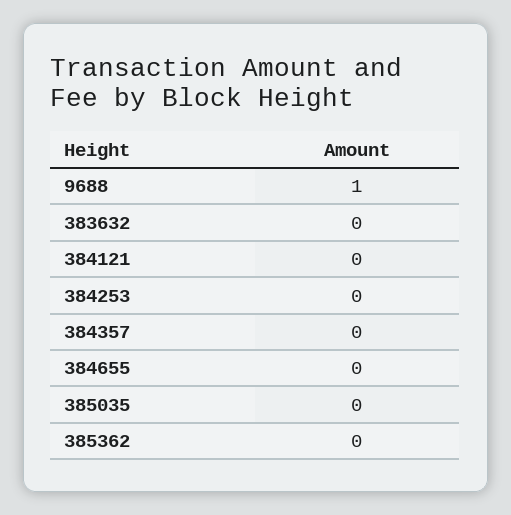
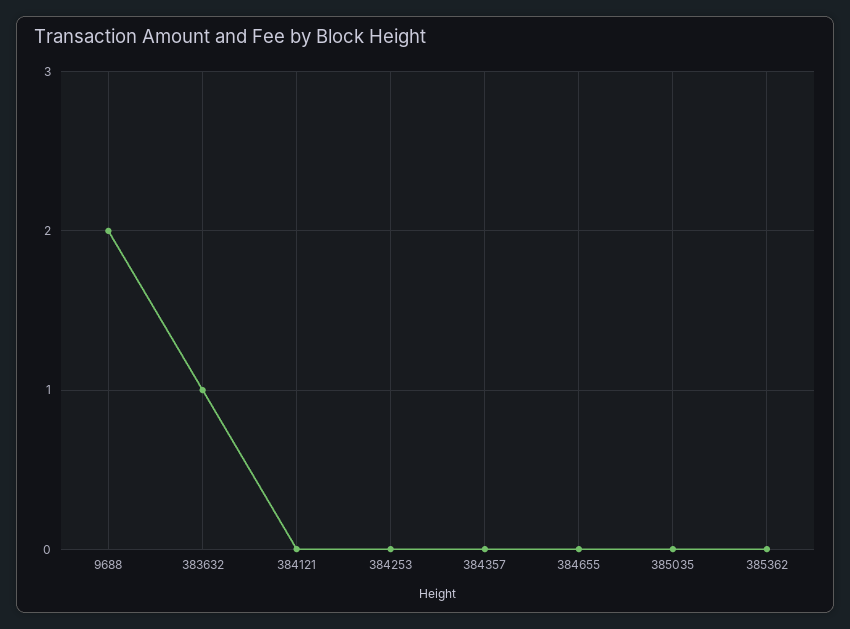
  {
-   "9688": 1,
+   "9688": 2,
-   "383632": 0,
+   "383632": 1,
    "384121": 0,
    "384253": 0,
    "384357": 0,
    "384655": 0,
    "385035": 0,
    "385362": 0
  }

